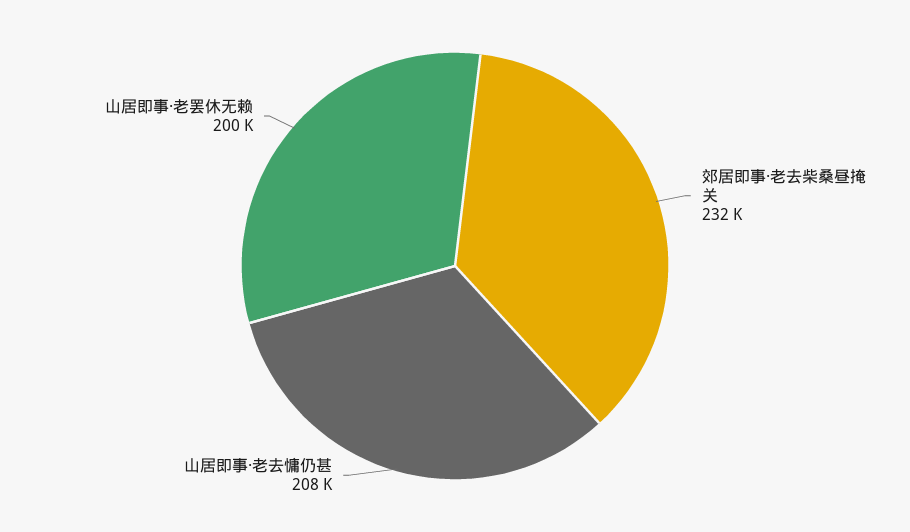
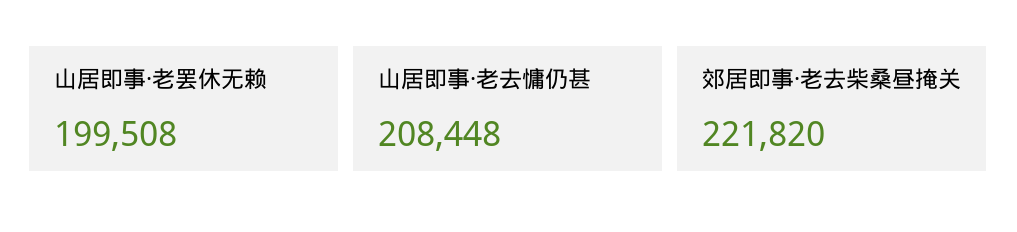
  {
-   "郊居即事·老去柴桑昼掩关": 232000,
+   "郊居即事·老去柴桑昼掩关": 221820,
    "山居即事·老去慵仍甚": 208448,
    "山居即事·老罢休无赖": 199508
  }

